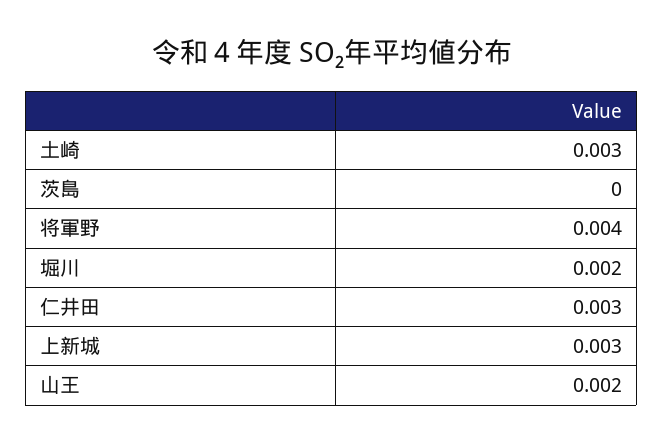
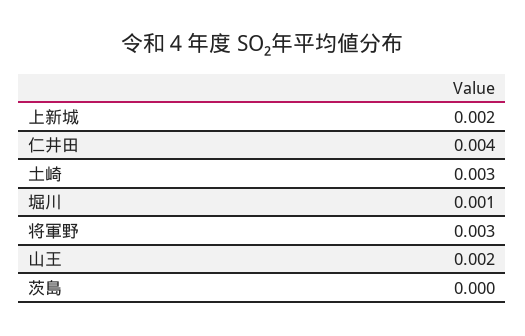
  {
    "土崎": 0.003,
    "茨島": 0,
-   "将軍野": 0.004,
+   "将軍野": 0.003,
-   "堀川": 0.002,
+   "堀川": 0.001,
-   "仁井田": 0.003,
+   "仁井田": 0.004,
-   "上新城": 0.003,
+   "上新城": 0.002,
    "山王": 0.002
  }

